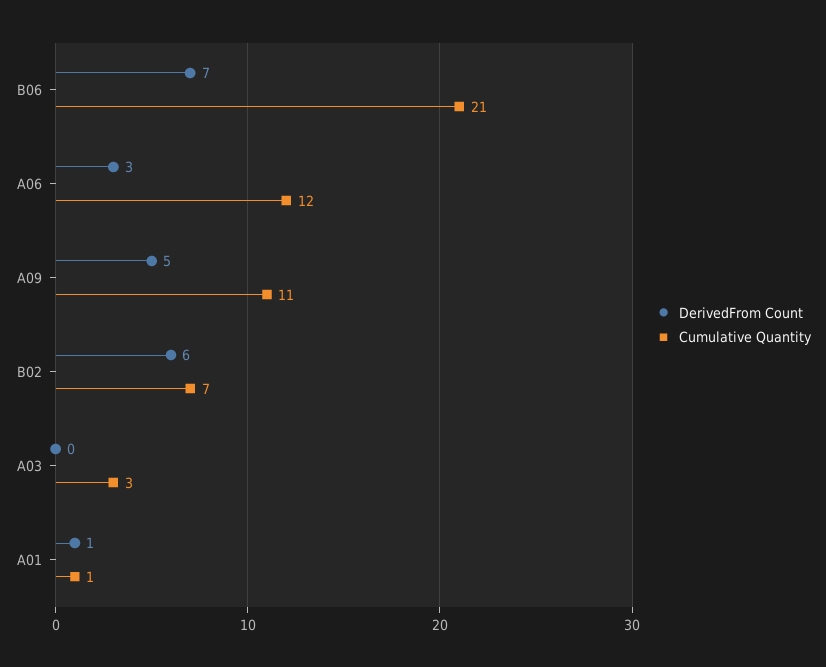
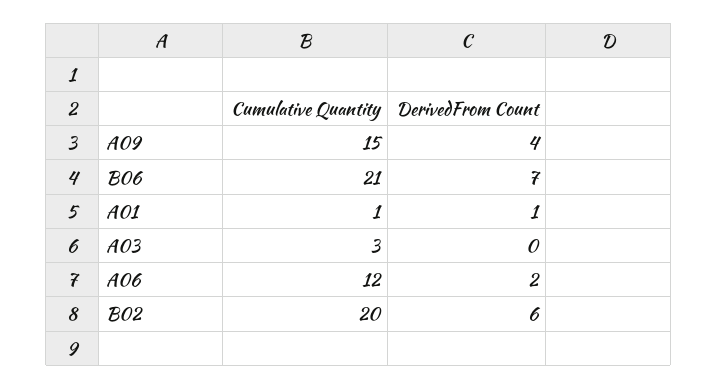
  {
    "DerivedFrom Count": {
      "B06": 7,
-     "A06": 3,
+     "A06": 2,
-     "A09": 5,
+     "A09": 4,
      "B02": 6,
      "A03": 0,
      "A01": 1
    },
    "Cumulative Quantity": {
      "B06": 21,
      "A06": 12,
-     "A09": 11,
+     "A09": 15,
-     "B02": 7,
+     "B02": 20,
      "A03": 3,
      "A01": 1
    }
  }

